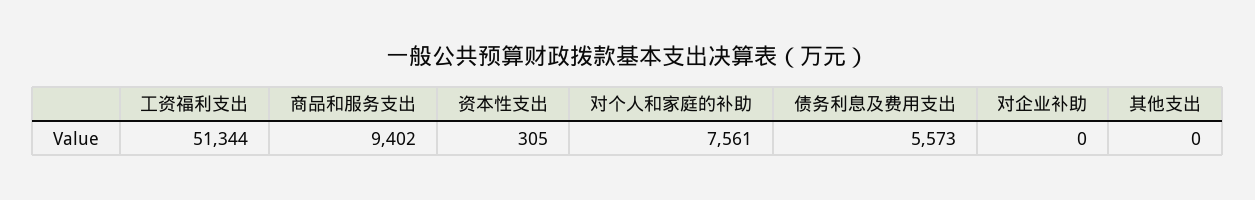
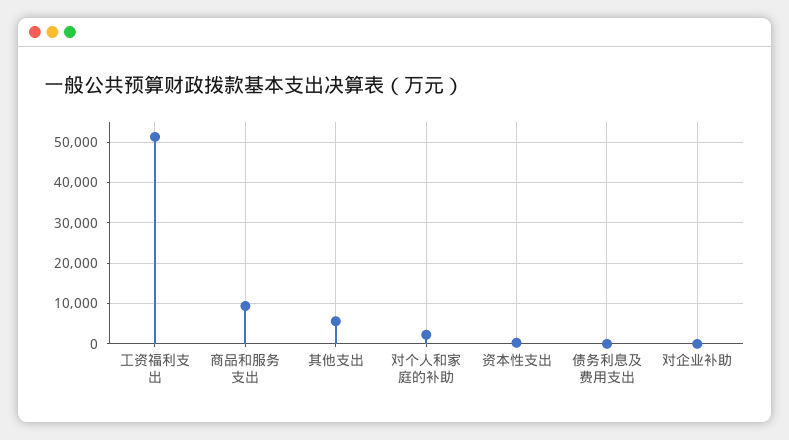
  {
    "工资福利支出": 51344,
    "商品和服务支出": 9402,
    "资本性支出": 305,
-   "对个人和家庭的补助": 7561,
+   "对个人和家庭的补助": 2000,
-   "债务利息及费用支出": 5573,
+   "债务利息及费用支出": 0,
    "对企业补助": 0,
-   "其他支出": 0
+   "其他支出": 6000
  }

